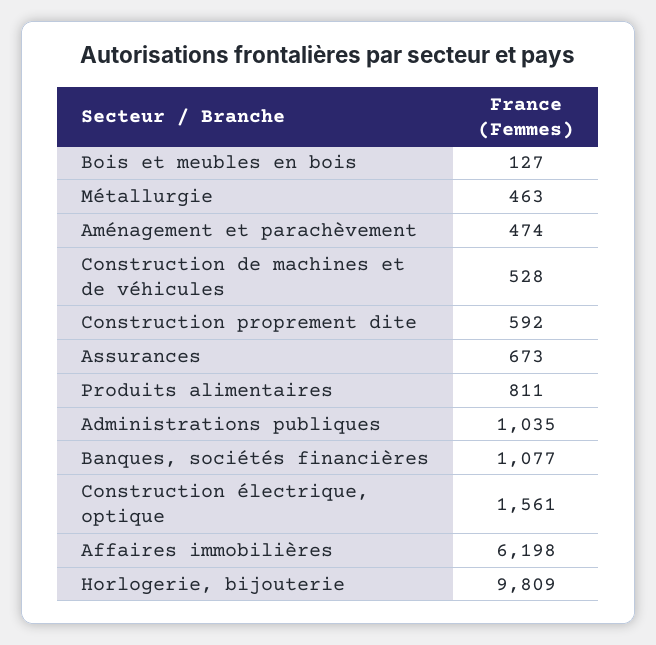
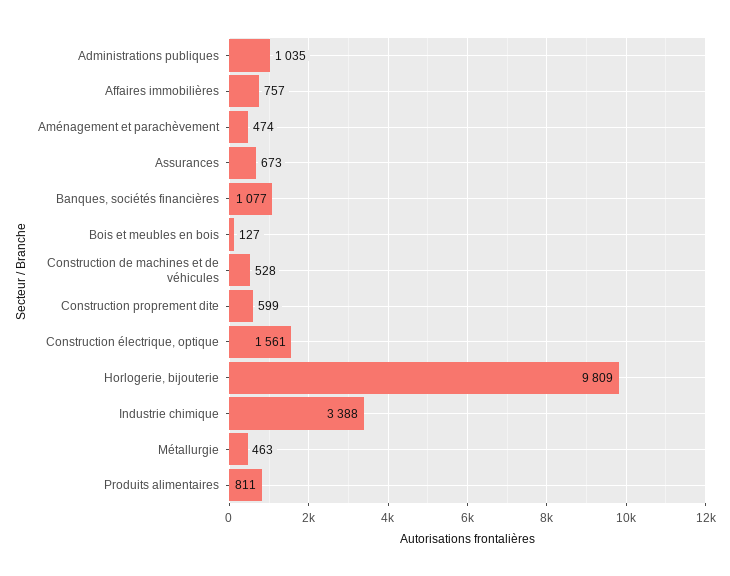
  {
    "Bois et meubles en bois": 127,
    "Métallurgie": 463,
    "Aménagement et parachèvement": 474,
    "Construction de machines et de véhicules": 528,
-   "Construction proprement dite": 592,
+   "Construction proprement dite": 599,
    "Assurances": 673,
    "Produits alimentaires": 811,
    "Administrations publiques": 1035,
    "Banques, sociétés financières": 1077,
    "Construction électrique, optique": 1561,
-   "Affaires immobilières": 6198,
+   "Affaires immobilières": 757,
-   "Horlogerie, bijouterie": 9809
+   "Horlogerie, bijouterie": 9809,
+   "Industrie chimique": 3388
  }

